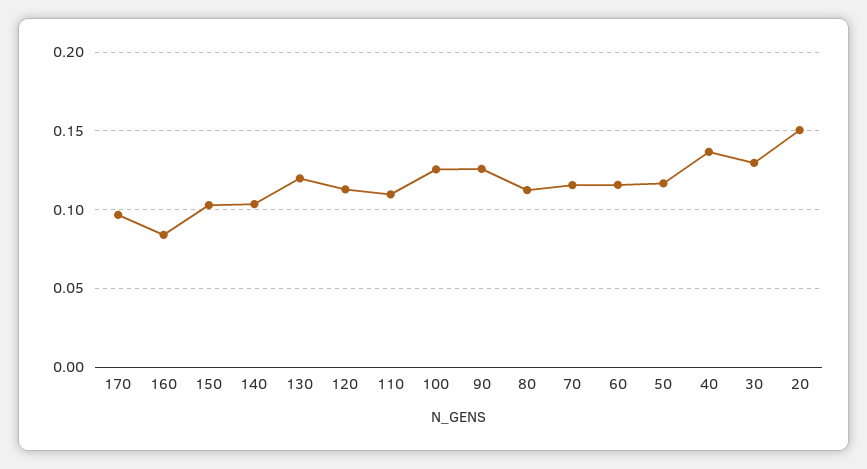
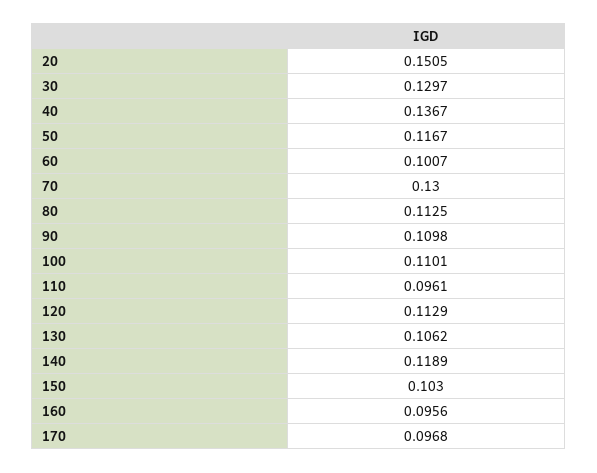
  {
    "170": 0.0968,
-   "160": 0.085,
+   "160": 0.0956,
    "150": 0.103,
-   "140": 0.105,
+   "140": 0.1189,
-   "130": 0.12,
+   "130": 0.1062,
    "120": 0.1129,
-   "110": 0.11,
+   "110": 0.0961,
-   "100": 0.125,
+   "100": 0.1101,
-   "90": 0.125,
+   "90": 0.1098,
    "80": 0.1125,
-   "70": 0.115,
+   "70": 0.13,
-   "60": 0.115,
+   "60": 0.1007,
    "50": 0.1167,
    "40": 0.1367,
    "30": 0.1297,
    "20": 0.1505
  }

